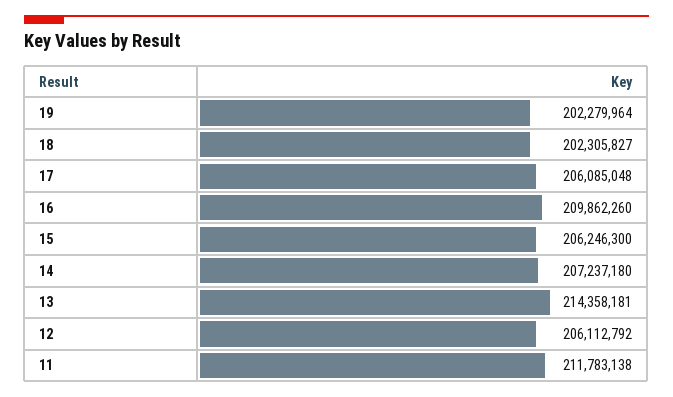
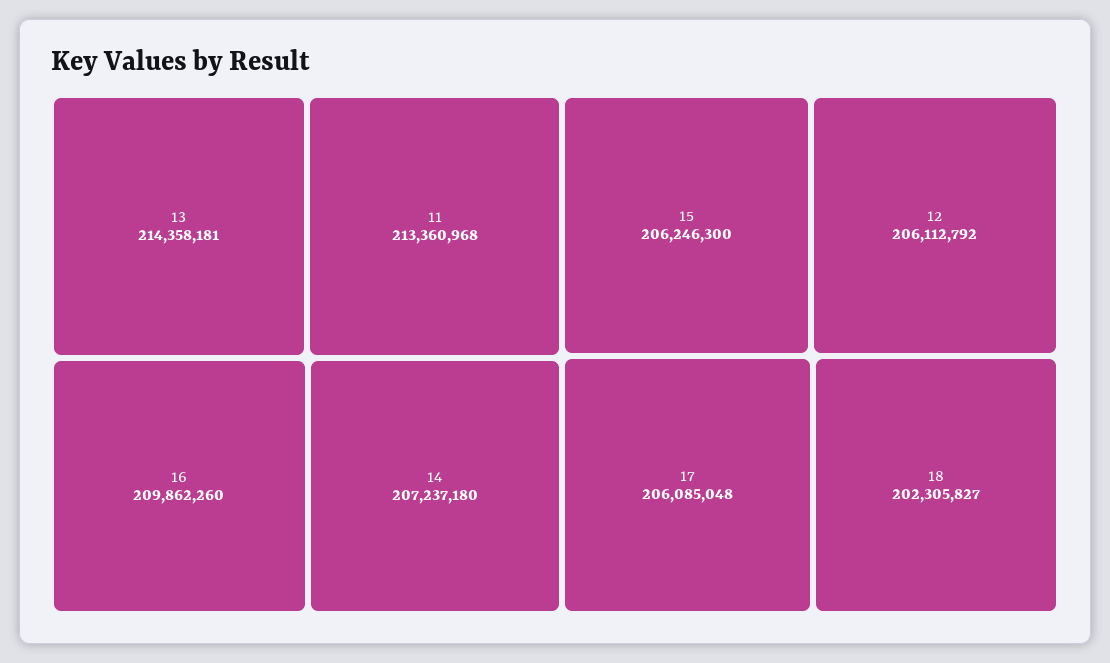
  {
-   "19": 202279964,
    "18": 202305827,
    "17": 206085048,
    "16": 209862260,
    "15": 206246300,
    "14": 207237180,
    "13": 214358181,
    "12": 206112792,
-   "11": 211783138
+   "11": 213360968
  }

